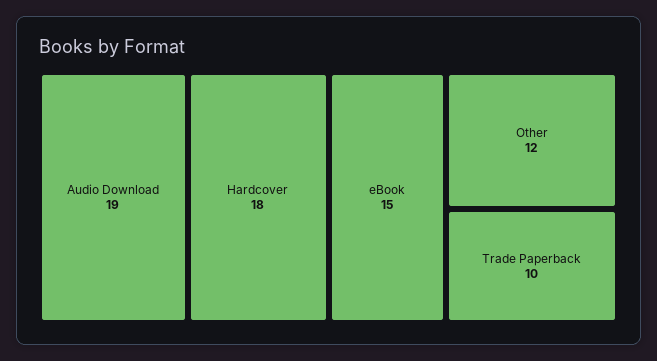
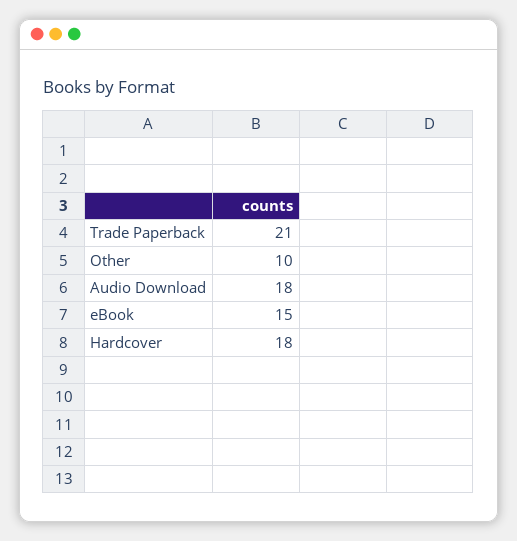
  {
-   "Audio Download": 19,
+   "Audio Download": 18,
    "Hardcover": 18,
    "eBook": 15,
-   "Other": 12,
+   "Other": 10,
-   "Trade Paperback": 10
+   "Trade Paperback": 21
  }

